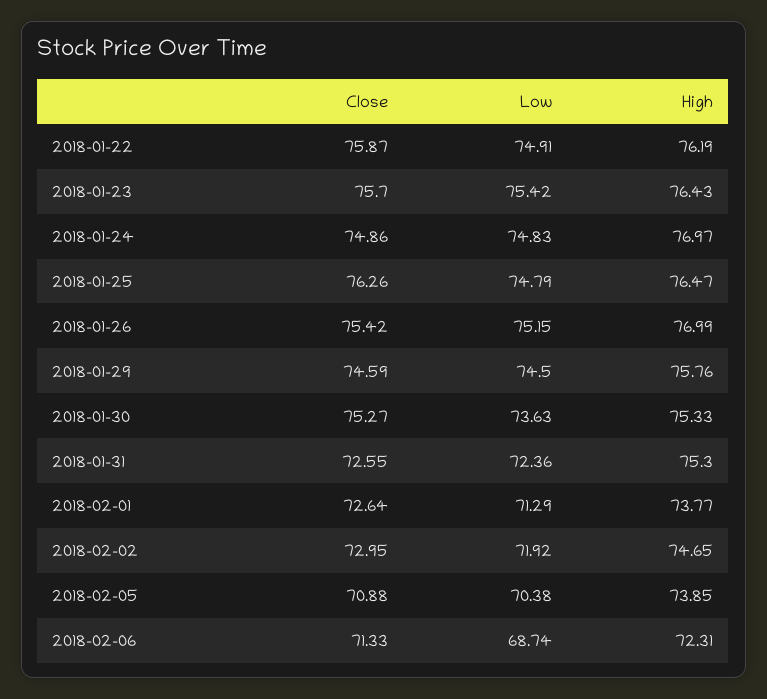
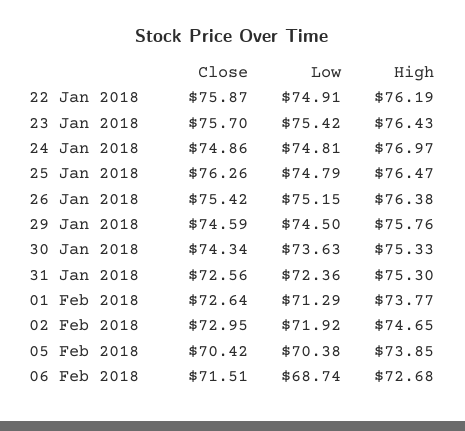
  {
    "Close": {
      "2018-01-22": 75.87,
      "2018-01-23": 75.7,
      "2018-01-24": 74.86,
      "2018-01-25": 76.26,
      "2018-01-26": 75.42,
      "2018-01-29": 74.59,
-     "2018-01-30": 75.27,
+     "2018-01-30": 74.34,
-     "2018-01-31": 72.55,
+     "2018-01-31": 72.56,
      "2018-02-01": 72.64,
      "2018-02-02": 72.95,
-     "2018-02-05": 70.88,
+     "2018-02-05": 70.42,
-     "2018-02-06": 71.33
+     "2018-02-06": 71.51
    },
    "Low": {
      "2018-01-22": 74.91,
      "2018-01-23": 75.42,
-     "2018-01-24": 74.83,
+     "2018-01-24": 74.81,
      "2018-01-25": 74.79,
      "2018-01-26": 75.15,
      "2018-01-29": 74.5,
      "2018-01-30": 73.63,
      "2018-01-31": 72.36,
      "2018-02-01": 71.29,
      "2018-02-02": 71.92,
      "2018-02-05": 70.38,
      "2018-02-06": 68.74
    },
    "High": {
      "2018-01-22": 76.19,
      "2018-01-23": 76.43,
      "2018-01-24": 76.97,
      "2018-01-25": 76.47,
-     "2018-01-26": 76.99,
+     "2018-01-26": 76.38,
      "2018-01-29": 75.76,
      "2018-01-30": 75.33,
      "2018-01-31": 75.3,
      "2018-02-01": 73.77,
      "2018-02-02": 74.65,
      "2018-02-05": 73.85,
-     "2018-02-06": 72.31
+     "2018-02-06": 72.68
    }
  }

